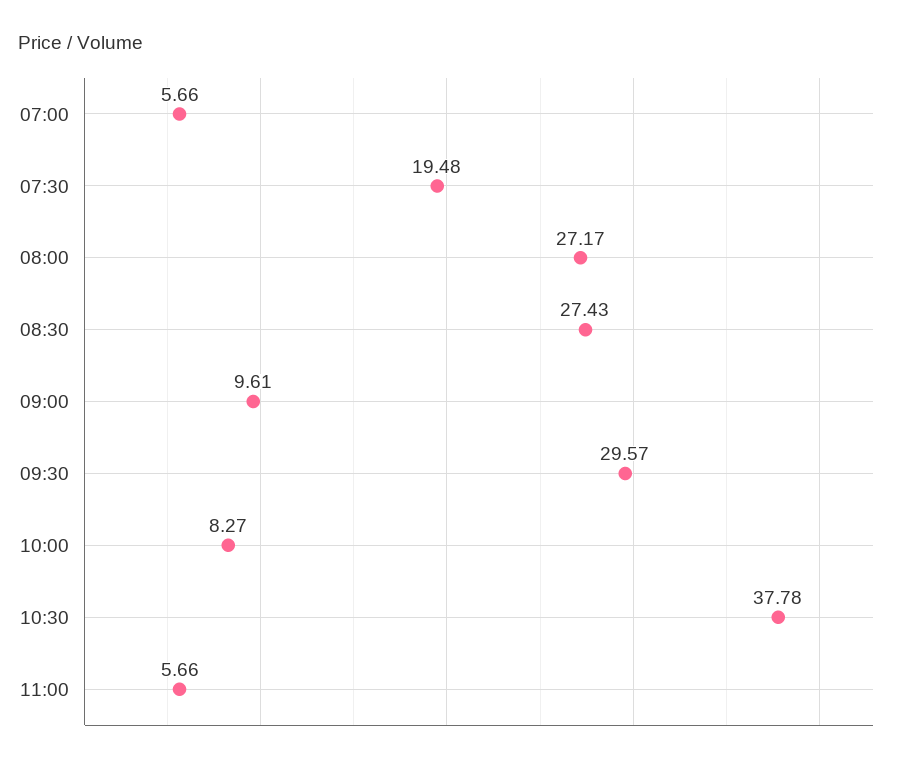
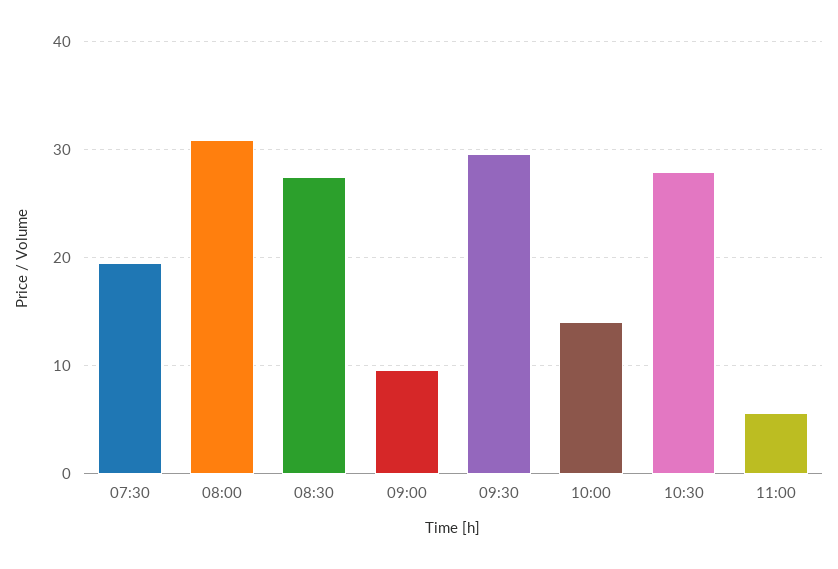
  {
-   "07:00": 5.66,
    "07:30": 19.48,
-   "08:00": 27.17,
+   "08:00": 31,
    "08:30": 27.43,
    "09:00": 9.61,
    "09:30": 29.57,
-   "10:00": 8.27,
+   "10:00": 14,
-   "10:30": 37.78,
+   "10:30": 28,
    "11:00": 5.66
  }

